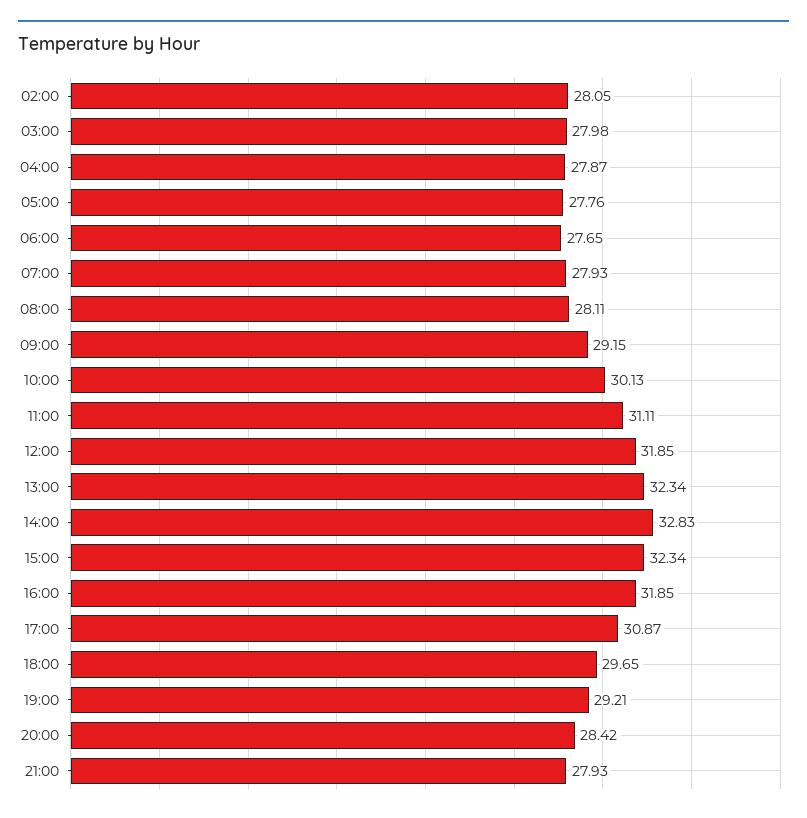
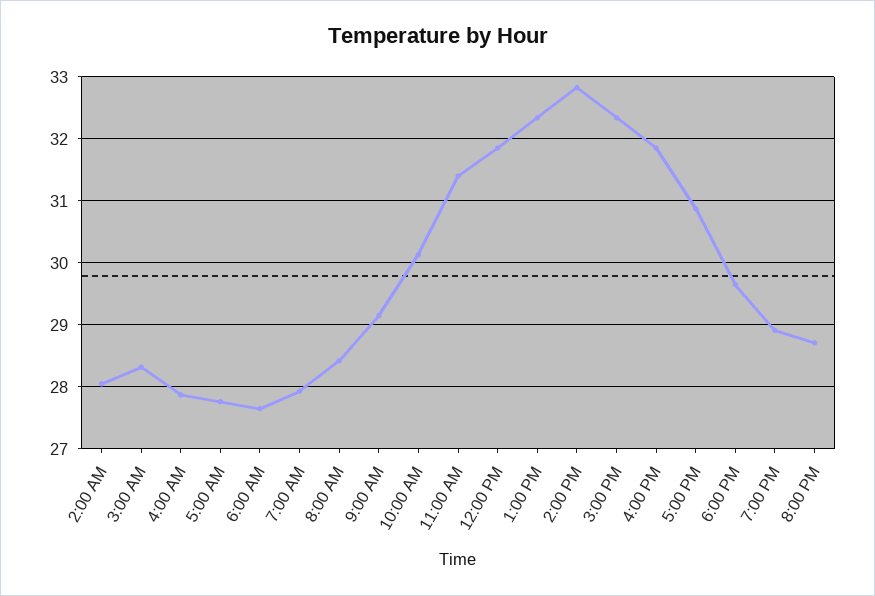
  {
    "02:00": 28.05,
-   "03:00": 27.98,
+   "03:00": 28.3,
    "04:00": 27.87,
    "05:00": 27.76,
    "06:00": 27.65,
    "07:00": 27.93,
-   "08:00": 28.11,
+   "08:00": 28.4,
    "09:00": 29.15,
    "10:00": 30.13,
-   "11:00": 31.11,
+   "11:00": 31.4,
    "12:00": 31.85,
    "13:00": 32.34,
    "14:00": 32.83,
    "15:00": 32.34,
    "16:00": 31.85,
    "17:00": 30.87,
    "18:00": 29.65,
-   "19:00": 29.21,
+   "19:00": 28.9,
-   "20:00": 28.42,
+   "20:00": 28.7
-   "21:00": 27.93
  }

